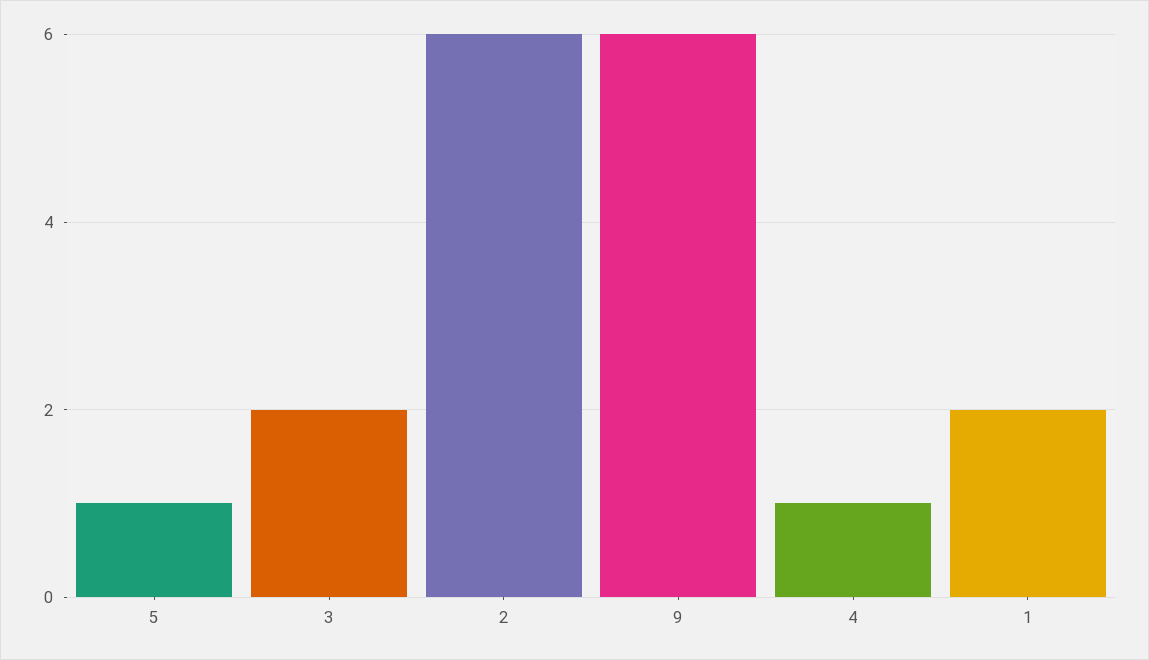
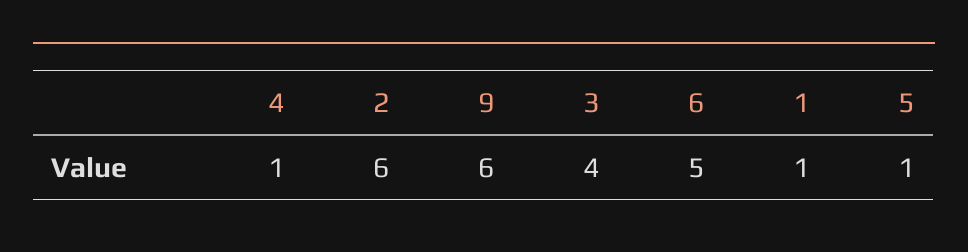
  {
    "5": 1,
-   "3": 2,
+   "3": 4,
    "2": 6,
    "9": 6,
    "4": 1,
-   "1": 2
+   "1": 1,
+   "6": 5
  }

